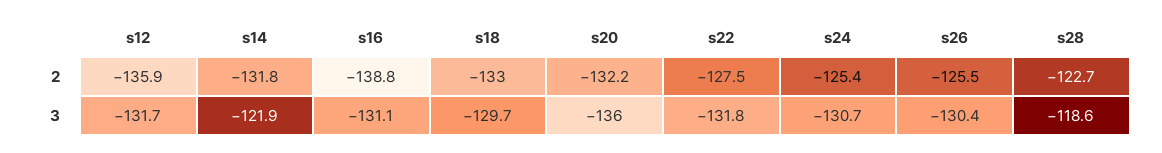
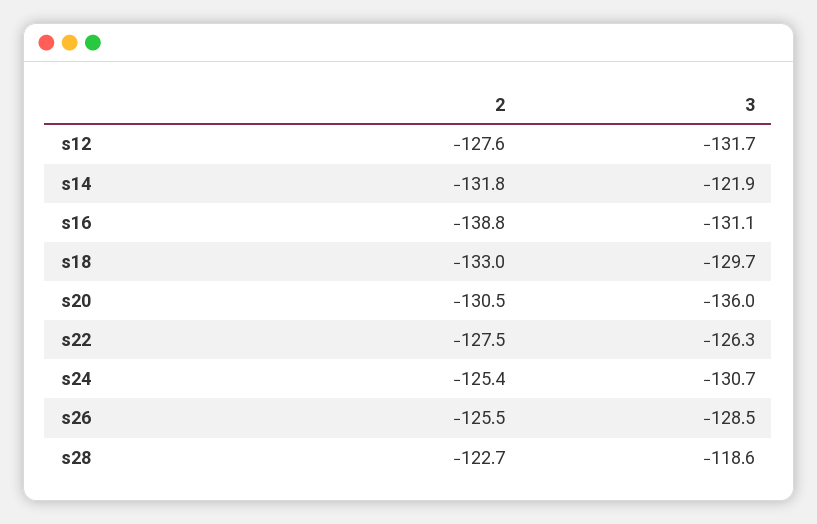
  {
    "s12": {
-     "2": -135.9,
+     "2": -127.6,
      "3": -131.7
    },
    "s14": {
      "2": -131.8,
      "3": -121.9
    },
    "s16": {
      "2": -138.8,
      "3": -131.1
    },
    "s18": {
      "2": -133,
      "3": -129.7
    },
    "s20": {
-     "2": -132.2,
+     "2": -130.5,
      "3": -136
    },
    "s22": {
      "2": -127.5,
-     "3": -131.8
+     "3": -126.3
    },
    "s24": {
      "2": -125.4,
      "3": -130.7
    },
    "s26": {
      "2": -125.5,
-     "3": -130.4
+     "3": -128.5
    },
    "s28": {
      "2": -122.7,
      "3": -118.6
    }
  }

